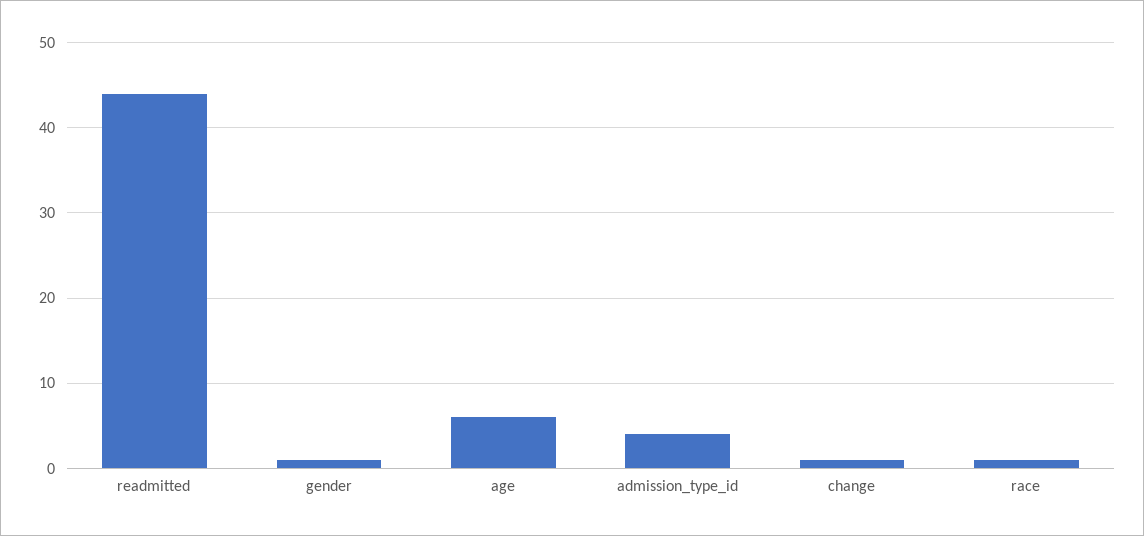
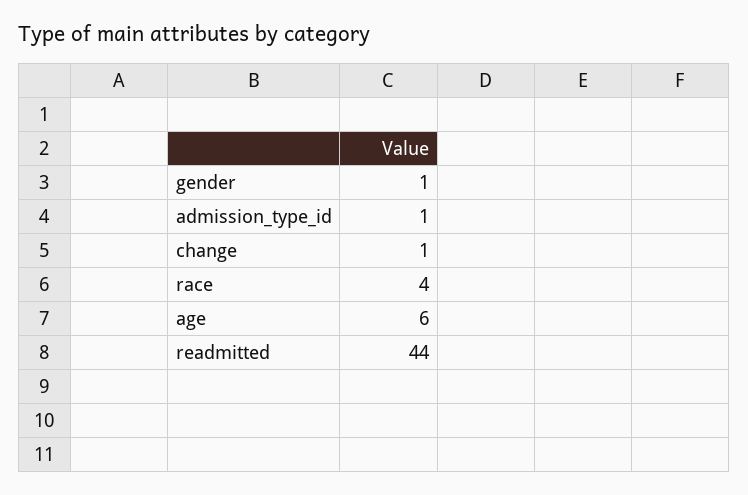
  {
    "readmitted": 44,
    "gender": 1,
    "age": 6,
-   "admission_type_id": 4,
+   "admission_type_id": 1,
    "change": 1,
-   "race": 1
+   "race": 4
  }

